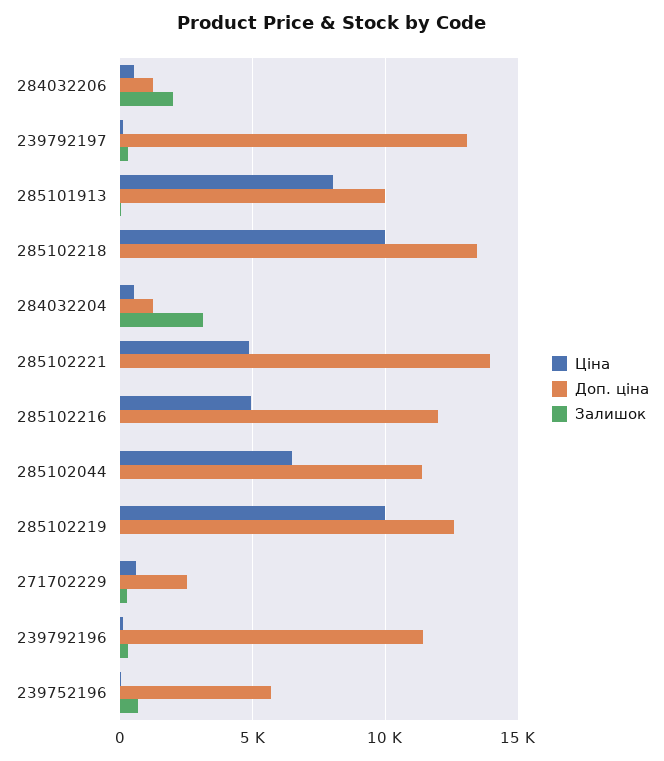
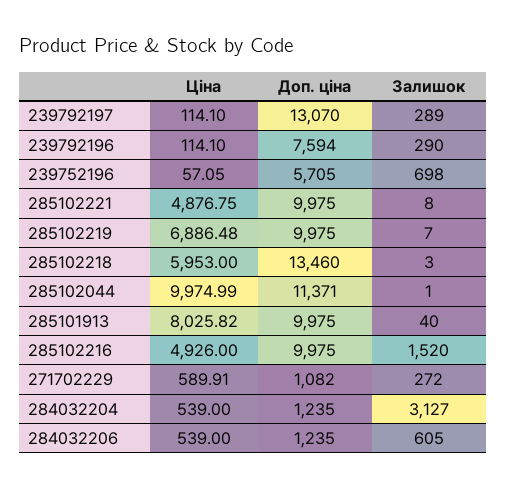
  {
    "Ціна": {
      "284032206": 539,
      "239792197": 114.1,
      "285101913": 8025.82,
-     "285102218": 10000,
+     "285102218": 5953,
      "284032204": 539,
      "285102221": 4876.75,
      "285102216": 4926,
-     "285102044": 6500,
+     "285102044": 9974.99,
-     "285102219": 10000,
+     "285102219": 6886.48,
      "271702229": 589.91,
      "239792196": 114.1,
      "239752196": 57.05
    },
    "Доп. ціна": {
      "284032206": 1235,
      "239792197": 13070,
      "285101913": 9975,
      "285102218": 13460,
      "284032204": 1235,
-     "285102221": 14000,
+     "285102221": 9975,
-     "285102216": 12000,
+     "285102216": 9975,
      "285102044": 11371,
-     "285102219": 12500,
+     "285102219": 9975,
-     "271702229": 2500,
+     "271702229": 1082,
-     "239792196": 11500,
+     "239792196": 7594,
      "239752196": 5705
    },
    "Залишок": {
-     "284032206": 2000,
+     "284032206": 605,
      "239792197": 289,
      "285101913": 40,
      "285102218": 3,
      "284032204": 3127,
      "285102221": 8,
-     "285102216": 0,
+     "285102216": 1520,
      "285102044": 1,
      "285102219": 7,
      "271702229": 272,
      "239792196": 290,
      "239752196": 698
    }
  }

